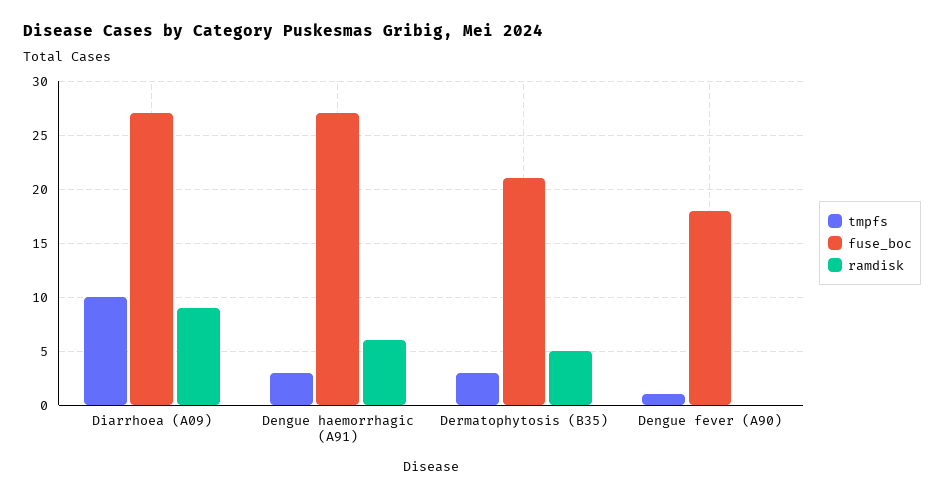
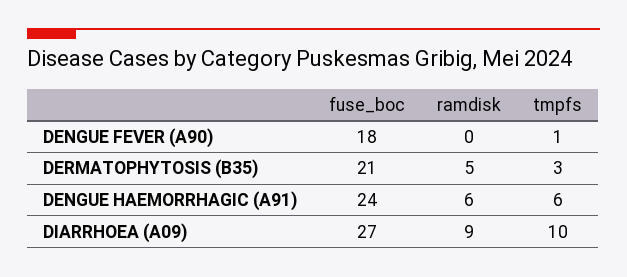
  {
    "tmpfs": {
      "Diarrhoea (A09)": 10,
-     "Dengue haemorrhagic (A91)": 3,
+     "Dengue haemorrhagic (A91)": 6,
      "Dermatophytosis (B35)": 3,
      "Dengue fever (A90)": 1
    },
    "fuse_boc": {
      "Diarrhoea (A09)": 27,
-     "Dengue haemorrhagic (A91)": 27,
+     "Dengue haemorrhagic (A91)": 24,
      "Dermatophytosis (B35)": 21,
      "Dengue fever (A90)": 18
    },
    "ramdisk": {
      "Diarrhoea (A09)": 9,
      "Dengue haemorrhagic (A91)": 6,
      "Dermatophytosis (B35)": 5,
      "Dengue fever (A90)": 0
    }
  }

